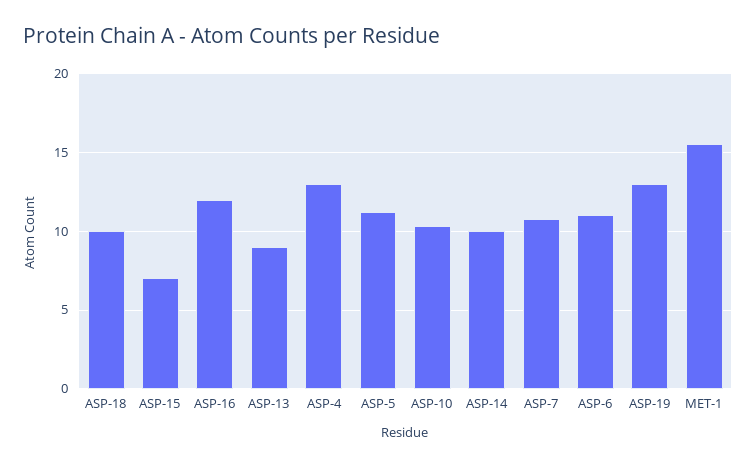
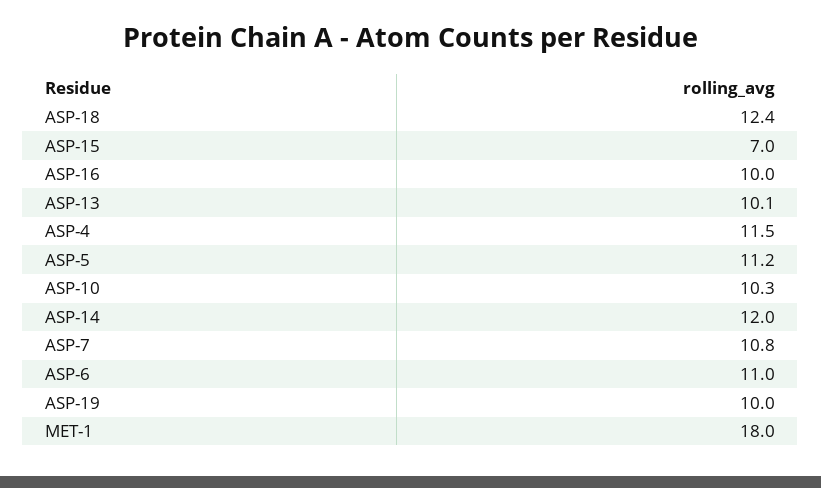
  {
-   "ASP-18": 10,
+   "ASP-18": 12.4,
    "ASP-15": 7,
-   "ASP-16": 12,
+   "ASP-16": 10,
-   "ASP-13": 9,
+   "ASP-13": 10.1,
-   "ASP-4": 13,
+   "ASP-4": 11.5,
    "ASP-5": 11.2,
    "ASP-10": 10.3,
-   "ASP-14": 10,
+   "ASP-14": 12,
    "ASP-7": 10.8,
    "ASP-6": 11,
-   "ASP-19": 13,
+   "ASP-19": 10,
-   "MET-1": 15.5
+   "MET-1": 18
  }

